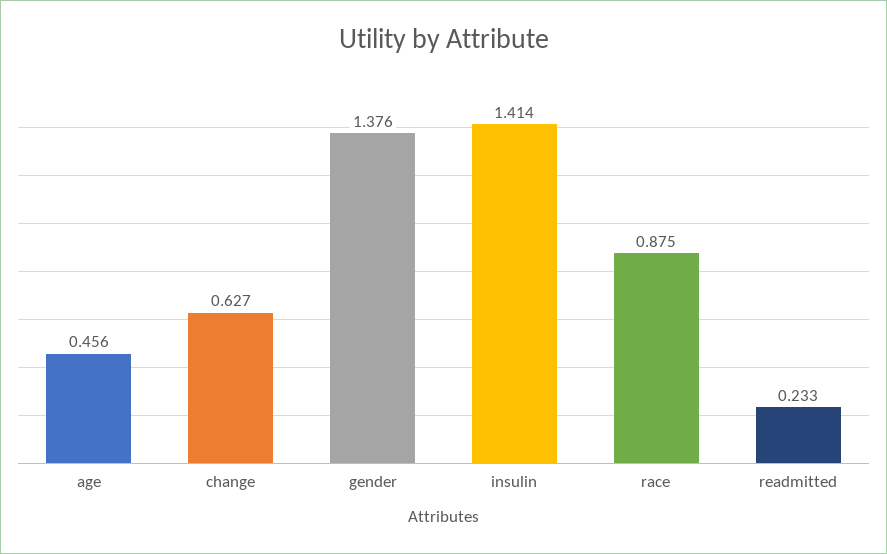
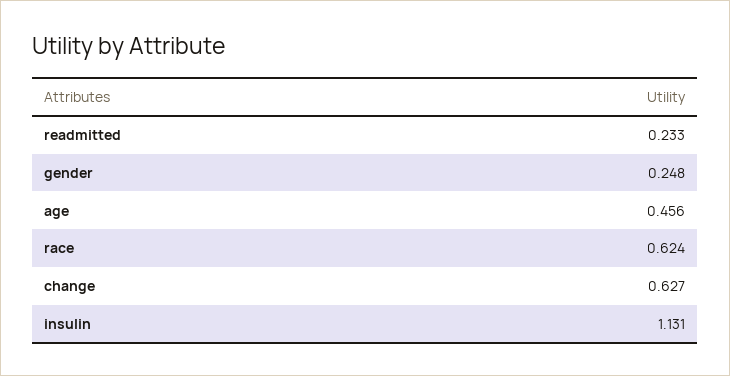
  {
    "age": 0.456,
    "change": 0.627,
-   "gender": 1.376,
+   "gender": 0.248,
-   "insulin": 1.414,
+   "insulin": 1.131,
-   "race": 0.875,
+   "race": 0.624,
    "readmitted": 0.233
  }

